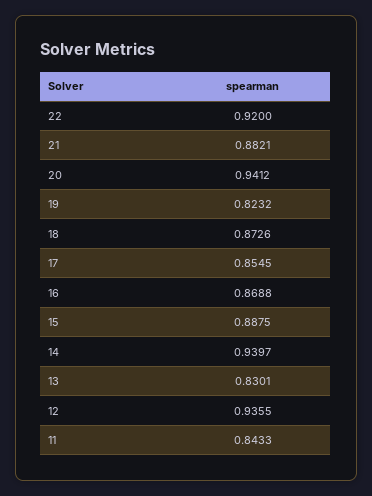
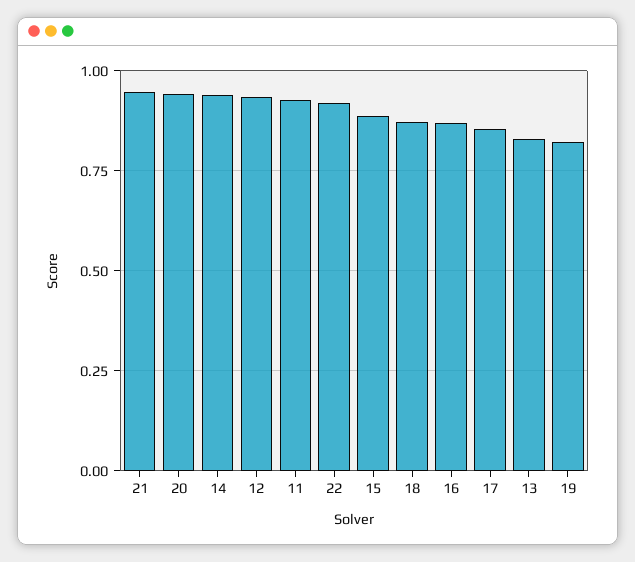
  {
    "22": 0.92,
-   "21": 0.8821,
+   "21": 0.95,
    "20": 0.9412,
    "19": 0.8232,
    "18": 0.8726,
    "17": 0.8545,
    "16": 0.8688,
    "15": 0.8875,
    "14": 0.9397,
    "13": 0.8301,
    "12": 0.9355,
-   "11": 0.8433
+   "11": 0.925
  }

